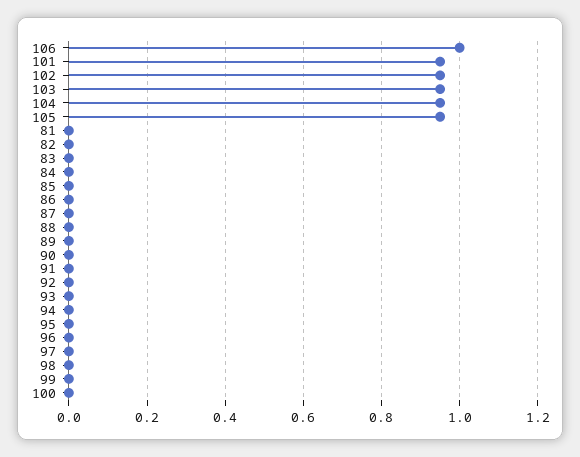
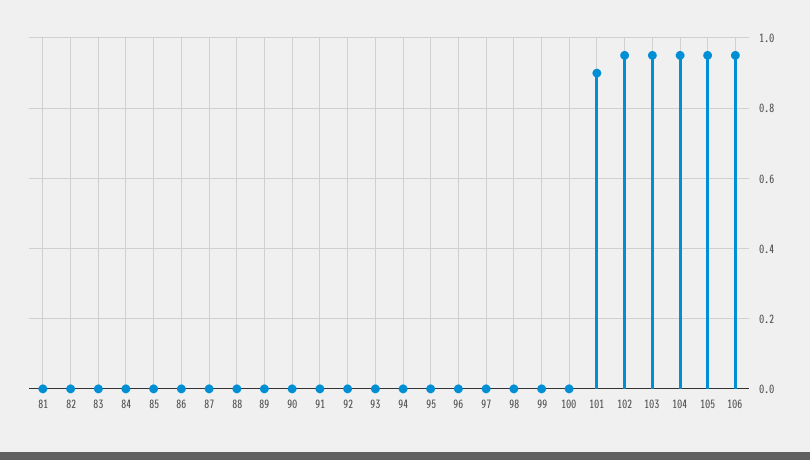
  {
-   "106": 1,
+   "106": 0.95,
-   "101": 0.95,
+   "101": 0.9,
    "102": 0.95,
    "103": 0.95,
    "104": 0.95,
    "105": 0.95,
    "81": 0,
    "82": 0,
    "83": 0,
    "84": 0,
    "85": 0,
    "86": 0,
    "87": 0,
    "88": 0,
    "89": 0,
    "90": 0,
    "91": 0,
    "92": 0,
    "93": 0,
    "94": 0,
    "95": 0,
    "96": 0,
    "97": 0,
    "98": 0,
    "99": 0,
    "100": 0
  }

